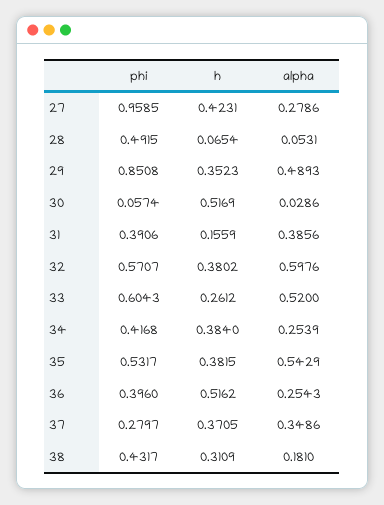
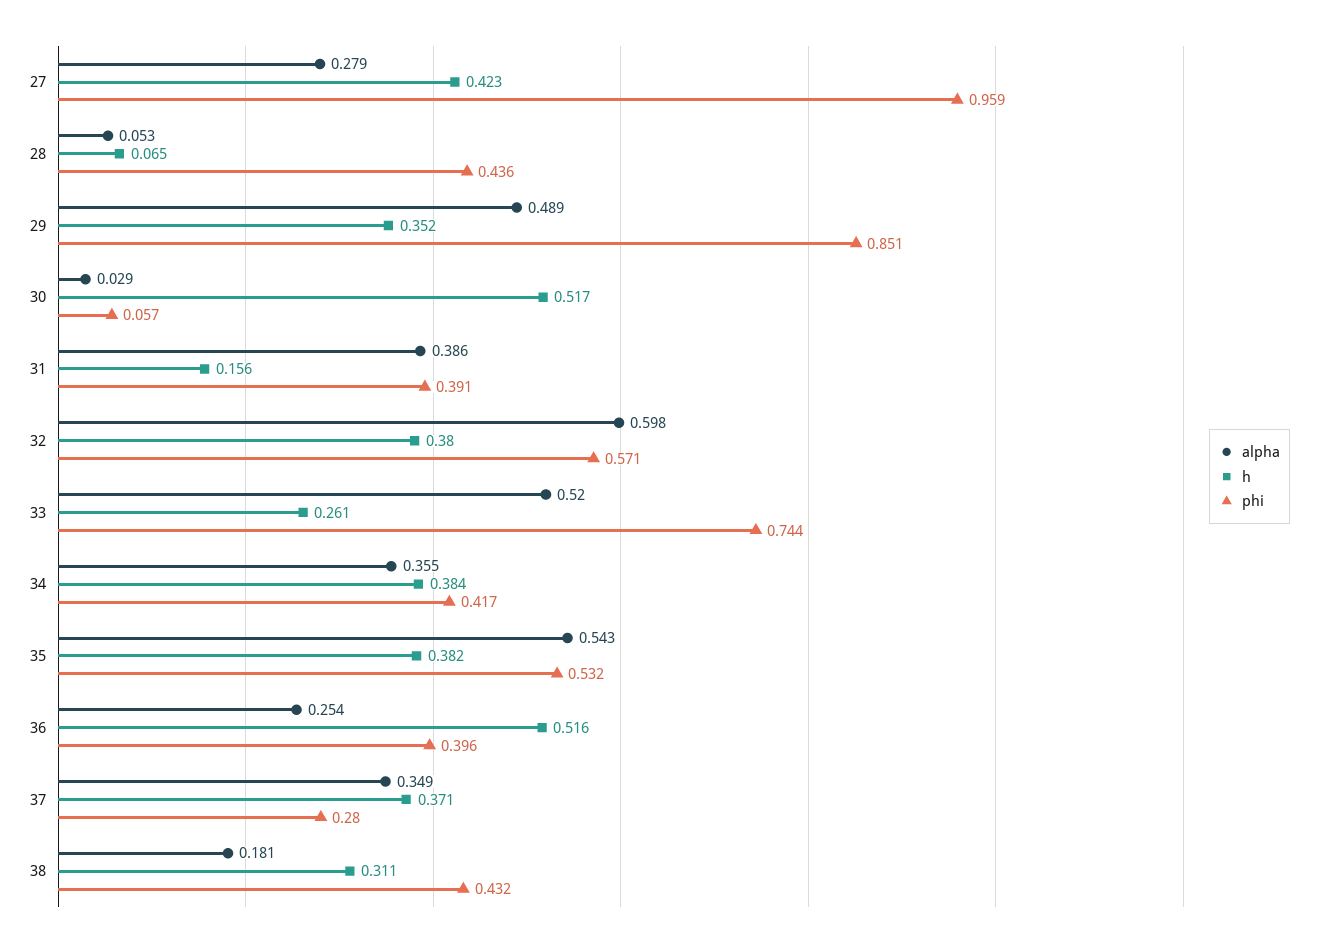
  {
    "phi": {
      "27": 0.9585,
-     "28": 0.4915,
+     "28": 0.436,
      "29": 0.8508,
      "30": 0.0574,
      "31": 0.3906,
      "32": 0.5707,
-     "33": 0.6043,
+     "33": 0.744,
      "34": 0.4168,
      "35": 0.5317,
      "36": 0.396,
      "37": 0.2797,
      "38": 0.4317
    },
    "h": {
      "27": 0.4231,
      "28": 0.0654,
      "29": 0.3523,
      "30": 0.5169,
      "31": 0.1559,
      "32": 0.3802,
      "33": 0.2612,
      "34": 0.384,
      "35": 0.3815,
      "36": 0.5162,
      "37": 0.3705,
      "38": 0.3109
    },
    "alpha": {
      "27": 0.2786,
      "28": 0.0531,
      "29": 0.4893,
      "30": 0.0286,
      "31": 0.3856,
      "32": 0.5976,
      "33": 0.52,
-     "34": 0.2539,
+     "34": 0.355,
      "35": 0.5429,
      "36": 0.2543,
      "37": 0.3486,
      "38": 0.181
    }
  }

